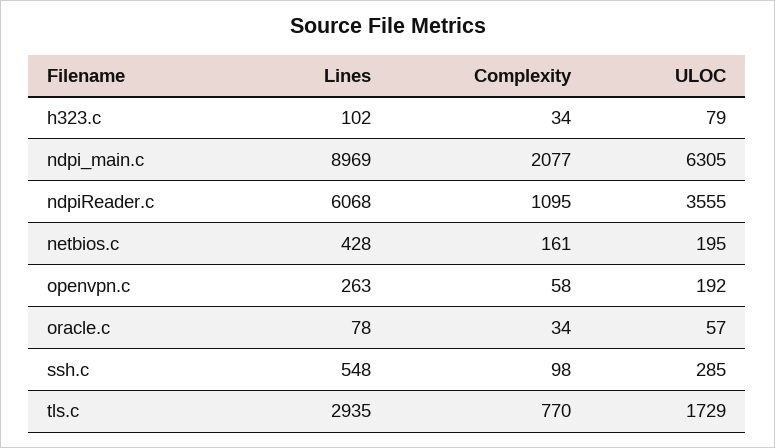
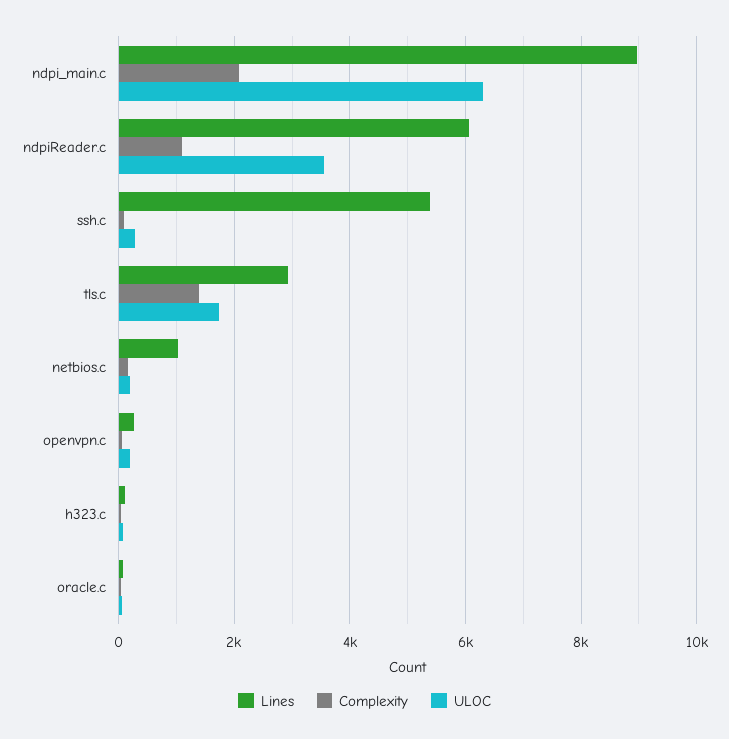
  {
    "Lines": {
      "h323.c": 102,
      "ndpi_main.c": 8969,
      "ndpiReader.c": 6068,
-     "netbios.c": 428,
+     "netbios.c": 1000,
      "openvpn.c": 263,
      "oracle.c": 78,
-     "ssh.c": 548,
+     "ssh.c": 5400,
      "tls.c": 2935
    },
    "Complexity": {
      "h323.c": 34,
      "ndpi_main.c": 2077,
      "ndpiReader.c": 1095,
      "netbios.c": 161,
      "openvpn.c": 58,
      "oracle.c": 34,
      "ssh.c": 98,
-     "tls.c": 770
+     "tls.c": 1400
    },
    "ULOC": {
      "h323.c": 79,
      "ndpi_main.c": 6305,
      "ndpiReader.c": 3555,
      "netbios.c": 195,
      "openvpn.c": 192,
      "oracle.c": 57,
      "ssh.c": 285,
      "tls.c": 1729
    }
  }

